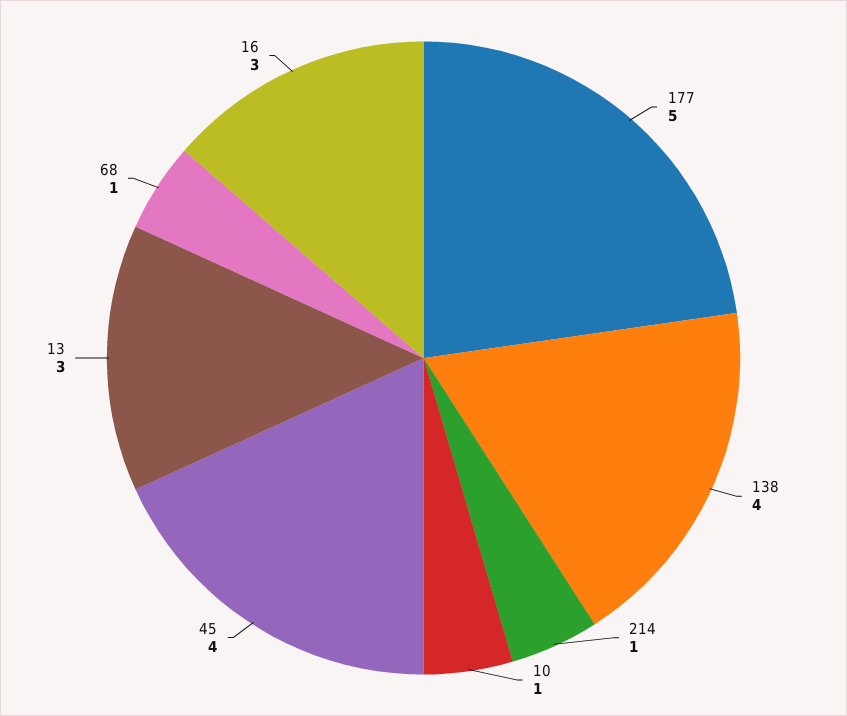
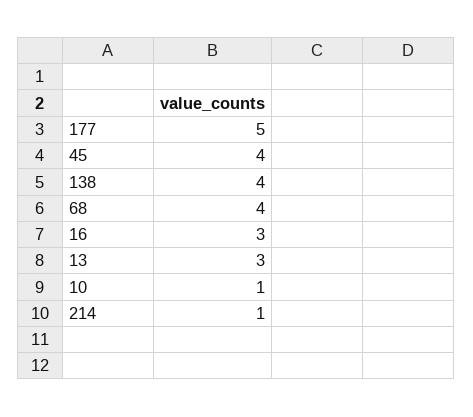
  {
    "177": 5,
    "138": 4,
    "214": 1,
    "10": 1,
    "45": 4,
    "13": 3,
-   "68": 1,
+   "68": 4,
    "16": 3
  }

